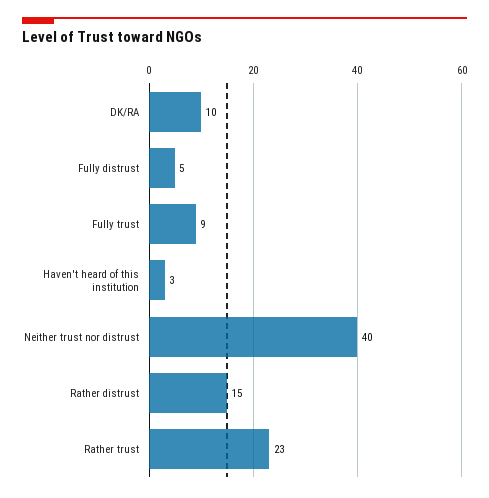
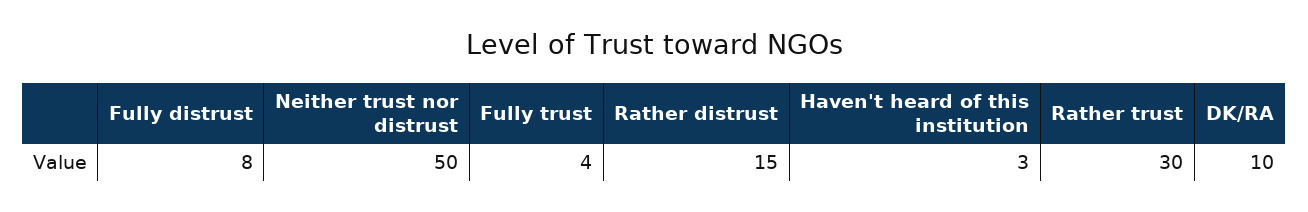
  {
    "DK/RA": 10,
-   "Fully distrust": 5,
+   "Fully distrust": 8,
-   "Fully trust": 9,
+   "Fully trust": 4,
    "Haven't heard of this institution": 3,
-   "Neither trust nor distrust": 40,
+   "Neither trust nor distrust": 50,
    "Rather distrust": 15,
-   "Rather trust": 23
+   "Rather trust": 30
  }

